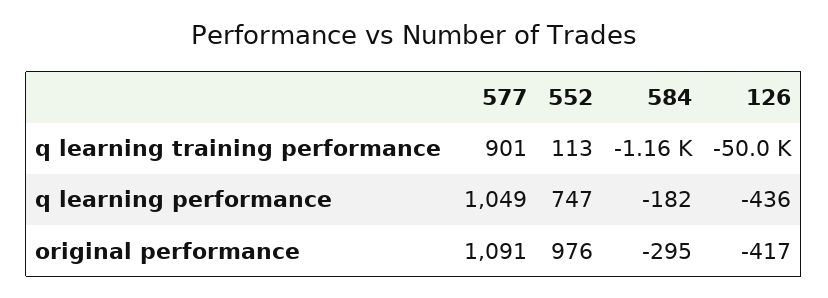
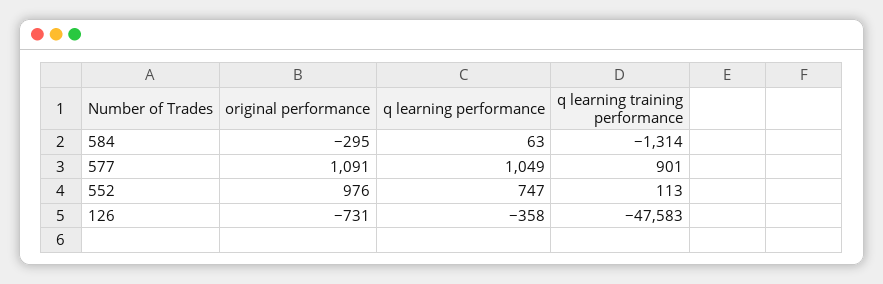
  {
    "577": {
      "q learning training performance": 901,
      "q learning performance": 1049,
      "original performance": 1091
    },
    "552": {
      "q learning training performance": 113,
      "q learning performance": 747,
      "original performance": 976
    },
    "584": {
-     "q learning training performance": -1160,
+     "q learning training performance": -1314,
-     "q learning performance": -182,
+     "q learning performance": 63,
      "original performance": -295
    },
    "126": {
-     "q learning training performance": -50000,
+     "q learning training performance": -47583,
-     "q learning performance": -436,
+     "q learning performance": -358,
-     "original performance": -417
+     "original performance": -731
    }
  }

